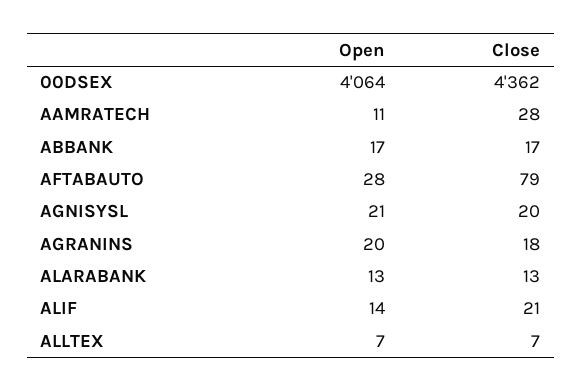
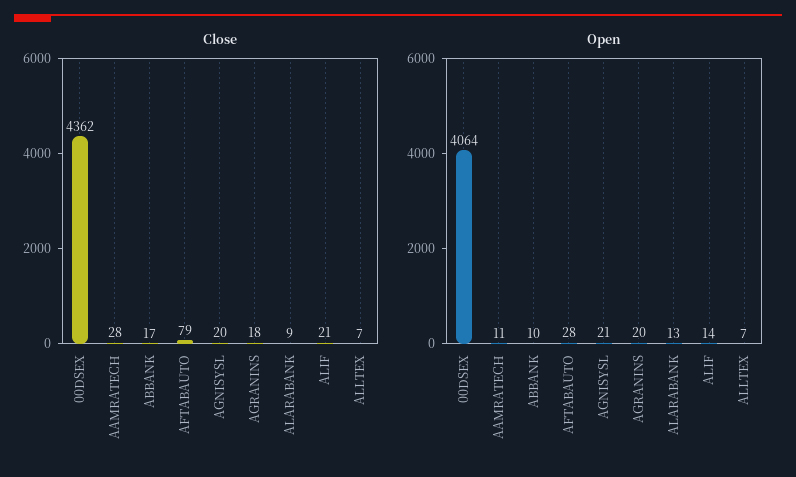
  {
    "Open": {
      "00DSEX": 4064,
      "AAMRATECH": 11,
-     "ABBANK": 17,
+     "ABBANK": 10,
      "AFTABAUTO": 28,
      "AGNISYSL": 21,
      "AGRANINS": 20,
      "ALARABANK": 13,
      "ALIF": 14,
      "ALLTEX": 7
    },
    "Close": {
      "00DSEX": 4362,
      "AAMRATECH": 28,
      "ABBANK": 17,
      "AFTABAUTO": 79,
      "AGNISYSL": 20,
      "AGRANINS": 18,
-     "ALARABANK": 13,
+     "ALARABANK": 9,
      "ALIF": 21,
      "ALLTEX": 7
    }
  }

